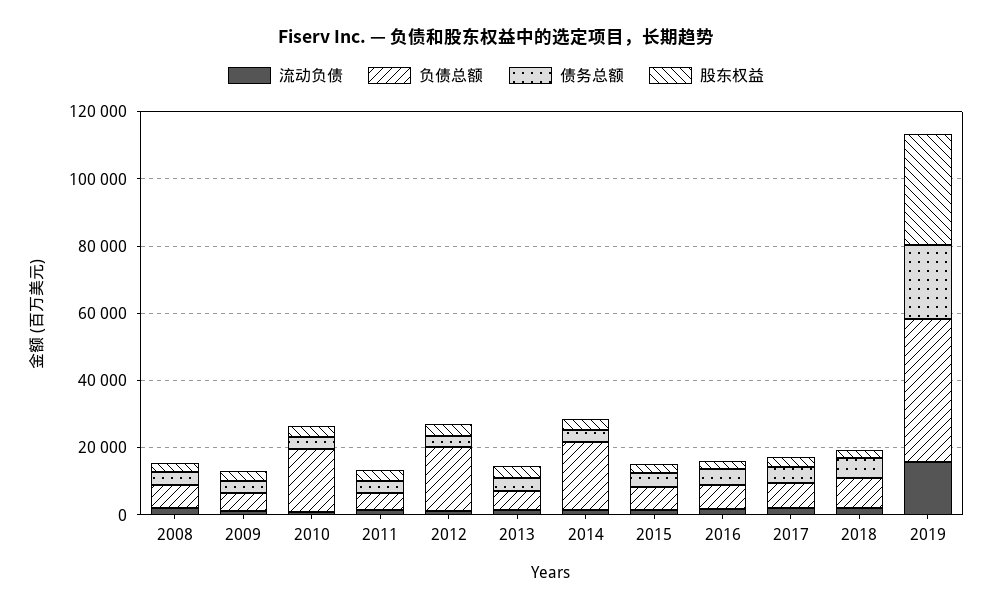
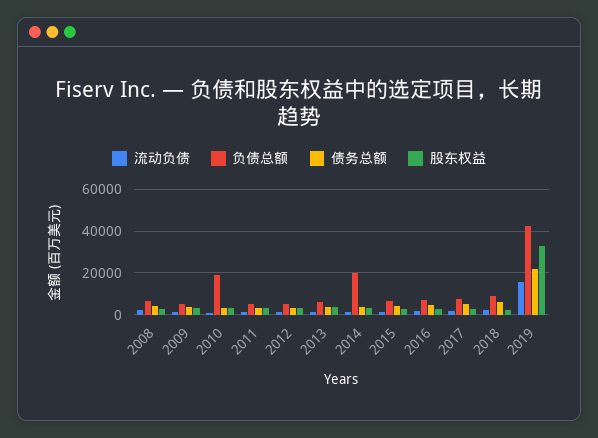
  {
    "流动负债": {
      "2008": 0,
      "2009": 0,
      "2010": 0,
      "2011": 0,
      "2012": 0,
      "2013": 0,
      "2014": 0,
      "2015": 0,
      "2016": 0,
      "2017": 0,
      "2018": 0,
      "2019": 15000
    },
    "负债总额": {
      "2008": 5000,
      "2009": 5000,
      "2010": 20000,
      "2011": 5000,
-     "2012": 20000,
+     "2012": 5000,
      "2013": 5000,
      "2014": 20000,
      "2015": 5000,
      "2016": 5000,
      "2017": 10000,
      "2018": 10000,
      "2019": 45000
    },
    "债务总额": {
      "2008": 5000,
      "2009": 5000,
      "2010": 5000,
      "2011": 5000,
      "2012": 5000,
      "2013": 5000,
      "2014": 5000,
      "2015": 5000,
      "2016": 5000,
      "2017": 5000,
      "2018": 5000,
      "2019": 20000
    },
    "股东权益": {
      "2008": 5000,
      "2009": 5000,
      "2010": 5000,
      "2011": 5000,
      "2012": 5000,
      "2013": 5000,
      "2014": 5000,
      "2015": 5000,
      "2016": 5000,
      "2017": 5000,
      "2018": 0,
      "2019": 35000
    }
  }

